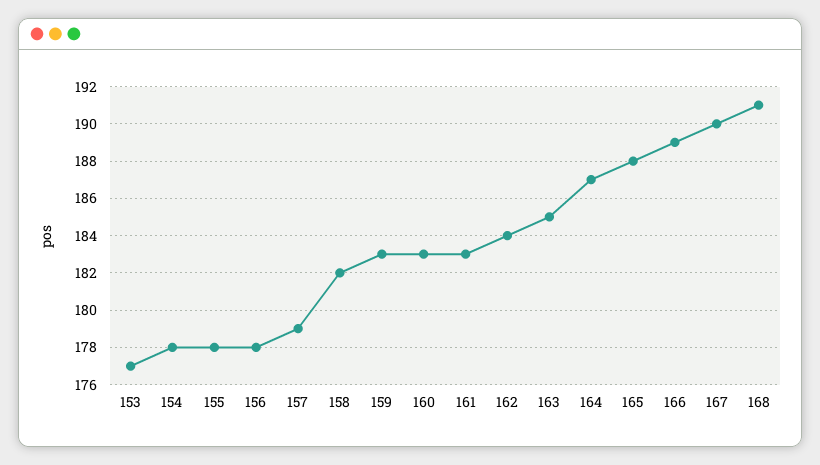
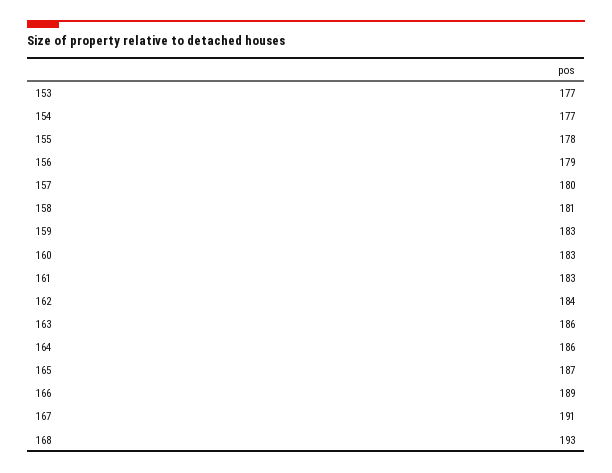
  {
    "153": 177,
-   "154": 178,
+   "154": 177,
    "155": 178,
-   "156": 178,
+   "156": 179,
-   "157": 179,
+   "157": 180,
-   "158": 182,
+   "158": 181,
    "159": 183,
    "160": 183,
    "161": 183,
    "162": 184,
-   "163": 185,
+   "163": 186,
-   "164": 187,
+   "164": 186,
-   "165": 188,
+   "165": 187,
    "166": 189,
-   "167": 190,
+   "167": 191,
-   "168": 191
+   "168": 193
  }

